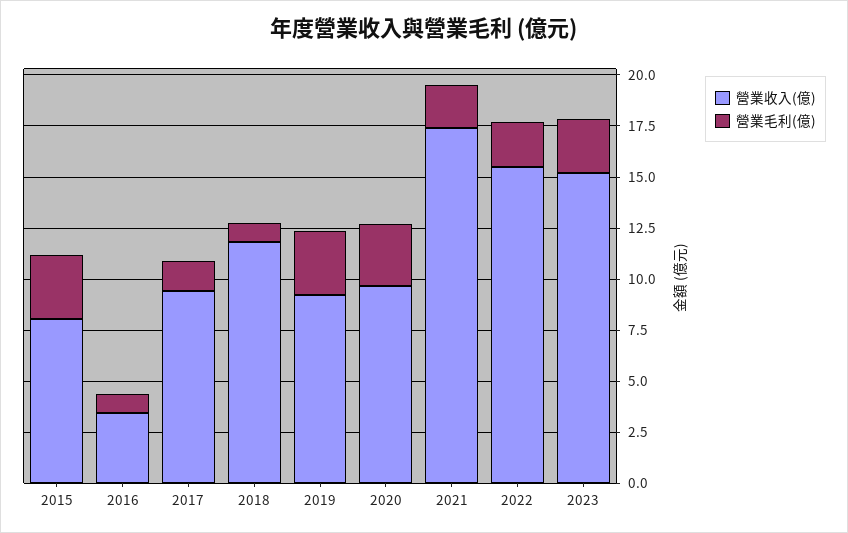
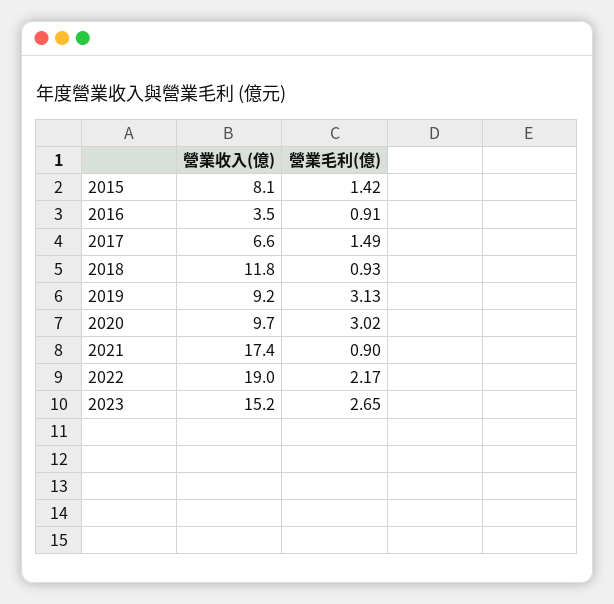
  {
    "營業收入(億)": {
      "2015": 8.1,
      "2016": 3.5,
-     "2017": 9.5,
+     "2017": 6.6,
      "2018": 11.8,
      "2019": 9.2,
      "2020": 9.7,
      "2021": 17.4,
-     "2022": 15.5,
+     "2022": 19,
      "2023": 15.2
    },
    "營業毛利(億)": {
-     "2015": 3,
+     "2015": 1.42,
      "2016": 0.91,
      "2017": 1.49,
      "2018": 0.93,
      "2019": 3.13,
      "2020": 3.02,
-     "2021": 2,
+     "2021": 0.9,
      "2022": 2.17,
      "2023": 2.65
    }
  }

